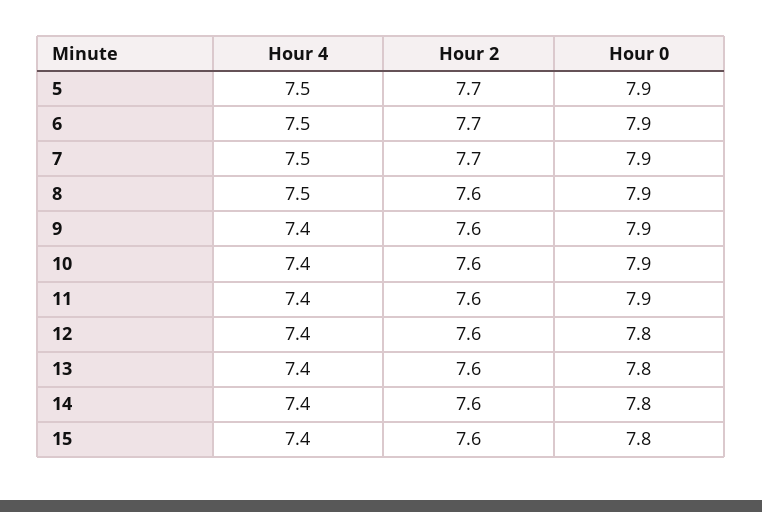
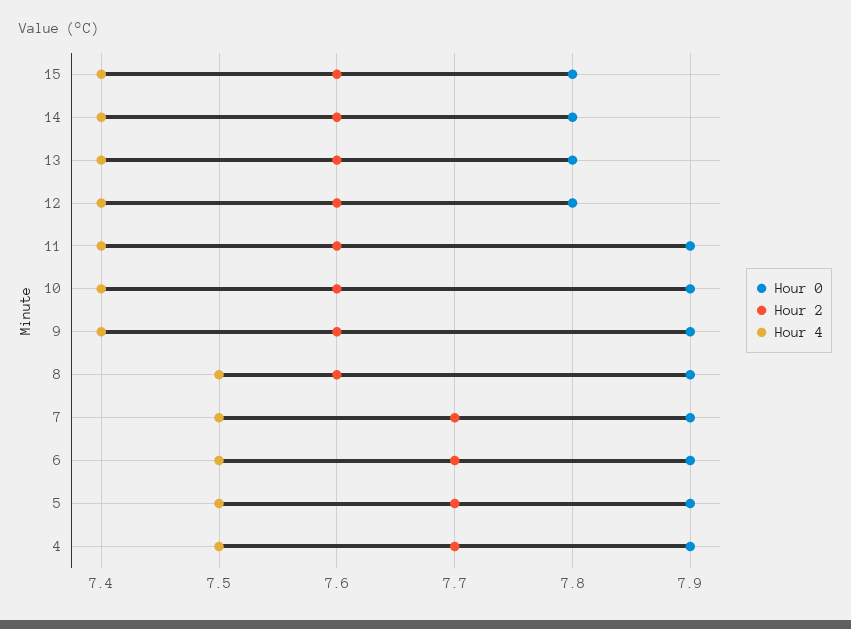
  {
    "Hour 4": {
      "5": 7.5,
      "6": 7.5,
      "7": 7.5,
      "8": 7.5,
      "9": 7.4,
      "10": 7.4,
      "11": 7.4,
      "12": 7.4,
      "13": 7.4,
      "14": 7.4,
-     "15": 7.4
+     "15": 7.4,
+     "4": 7.5
    },
    "Hour 2": {
      "5": 7.7,
      "6": 7.7,
      "7": 7.7,
      "8": 7.6,
      "9": 7.6,
      "10": 7.6,
      "11": 7.6,
      "12": 7.6,
      "13": 7.6,
      "14": 7.6,
-     "15": 7.6
+     "15": 7.6,
+     "4": 7.7
    },
    "Hour 0": {
      "5": 7.9,
      "6": 7.9,
      "7": 7.9,
      "8": 7.9,
      "9": 7.9,
      "10": 7.9,
      "11": 7.9,
      "12": 7.8,
      "13": 7.8,
      "14": 7.8,
-     "15": 7.8
+     "15": 7.8,
+     "4": 7.9
    }
  }

